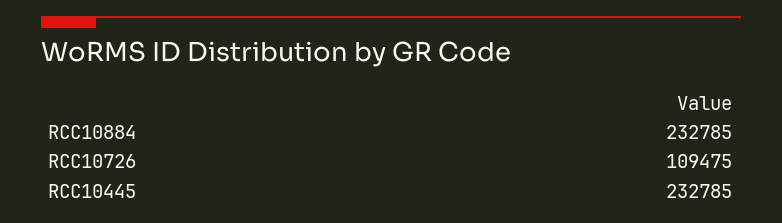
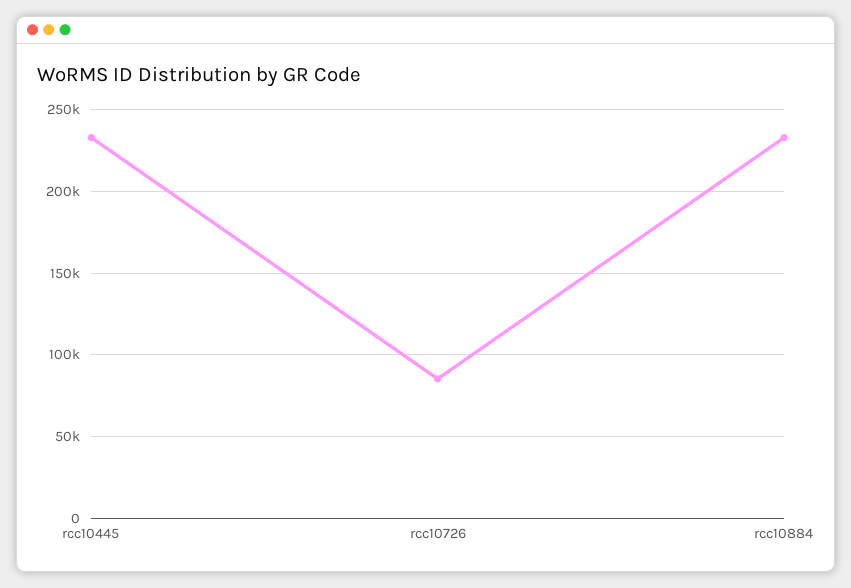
  {
    "RCC10884": 232785,
-   "RCC10726": 109475,
+   "RCC10726": 85000,
    "RCC10445": 232785
  }

